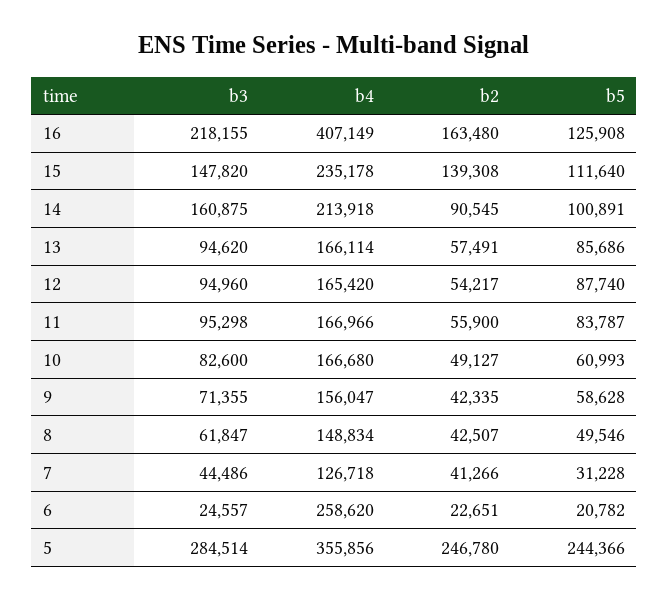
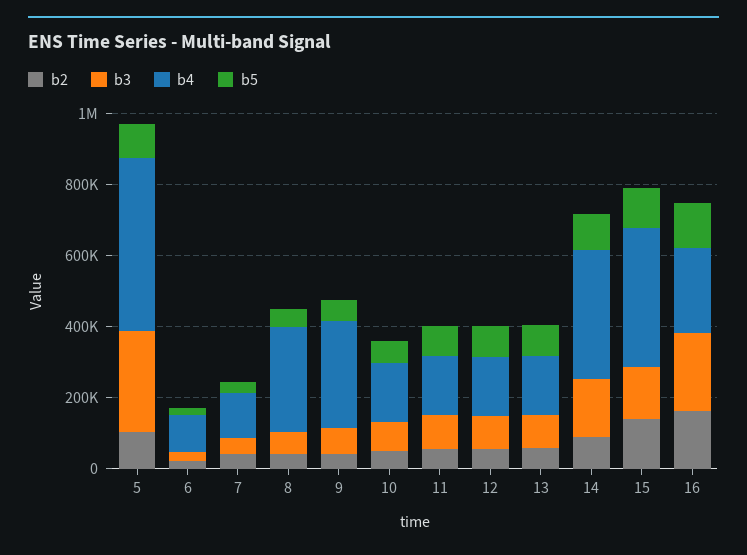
  {
    "b3": {
      "16": 218155,
      "15": 147820,
      "14": 160875,
      "13": 94620,
      "12": 94960,
      "11": 95298,
      "10": 82600,
      "9": 71355,
      "8": 61847,
      "7": 44486,
      "6": 24557,
      "5": 284514
    },
    "b4": {
-     "16": 407149,
+     "16": 250000,
-     "15": 235178,
+     "15": 400000,
-     "14": 213918,
+     "14": 350000,
      "13": 166114,
      "12": 165420,
      "11": 166966,
      "10": 166680,
-     "9": 156047,
+     "9": 300000,
-     "8": 148834,
+     "8": 300000,
      "7": 126718,
-     "6": 258620,
+     "6": 100000,
-     "5": 355856
+     "5": 500000
    },
    "b2": {
      "16": 163480,
      "15": 139308,
      "14": 90545,
      "13": 57491,
      "12": 54217,
      "11": 55900,
      "10": 49127,
      "9": 42335,
      "8": 42507,
      "7": 41266,
      "6": 22651,
-     "5": 246780
+     "5": 100000
    },
    "b5": {
      "16": 125908,
      "15": 111640,
      "14": 100891,
      "13": 85686,
      "12": 87740,
      "11": 83787,
      "10": 60993,
      "9": 58628,
      "8": 49546,
      "7": 31228,
      "6": 20782,
-     "5": 244366
+     "5": 100000
    }
  }

